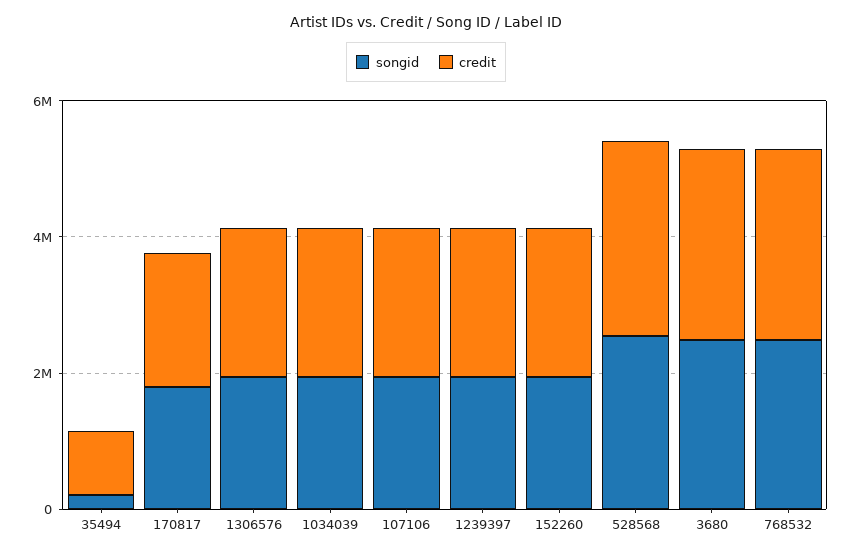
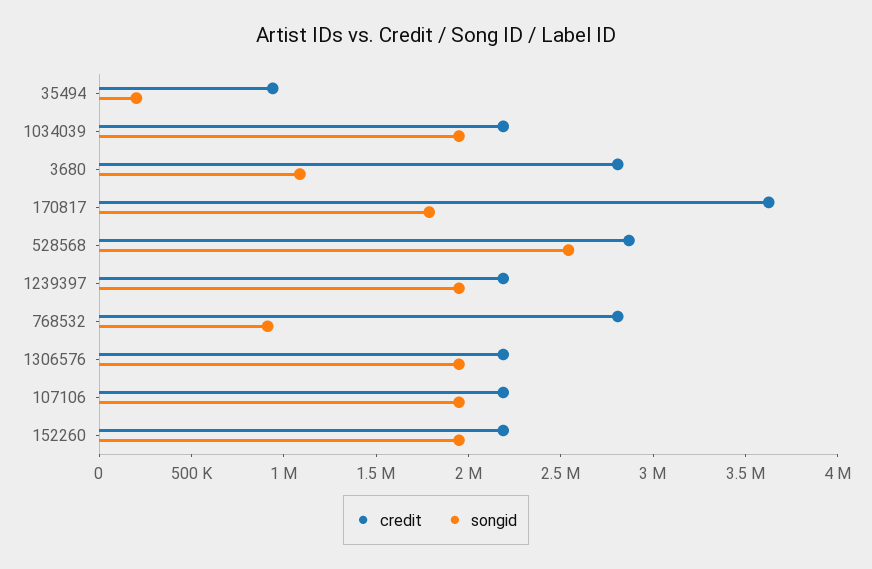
  {
    "songid": {
      "35494": 200000,
      "170817": 1800000,
      "1306576": 1900000,
      "1034039": 1900000,
      "107106": 1900000,
      "1239397": 1900000,
      "152260": 1900000,
      "528568": 2500000,
-     "3680": 2500000,
+     "3680": 1100000,
-     "768532": 2500000
+     "768532": 900000
    },
    "credit": {
      "35494": 900000,
-     "170817": 2000000,
+     "170817": 3600000,
      "1306576": 2200000,
      "1034039": 2200000,
      "107106": 2200000,
      "1239397": 2200000,
      "152260": 2200000,
      "528568": 2900000,
      "3680": 2800000,
      "768532": 2800000
    }
  }

